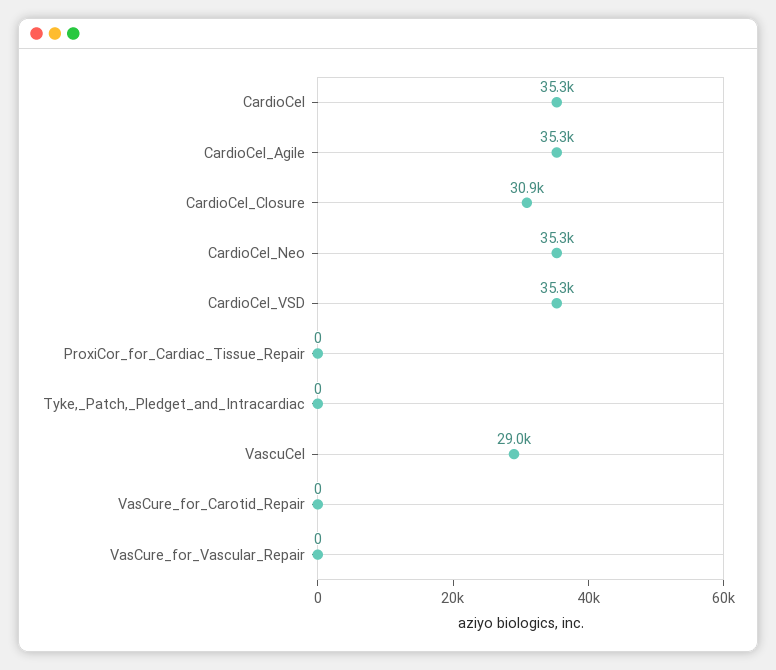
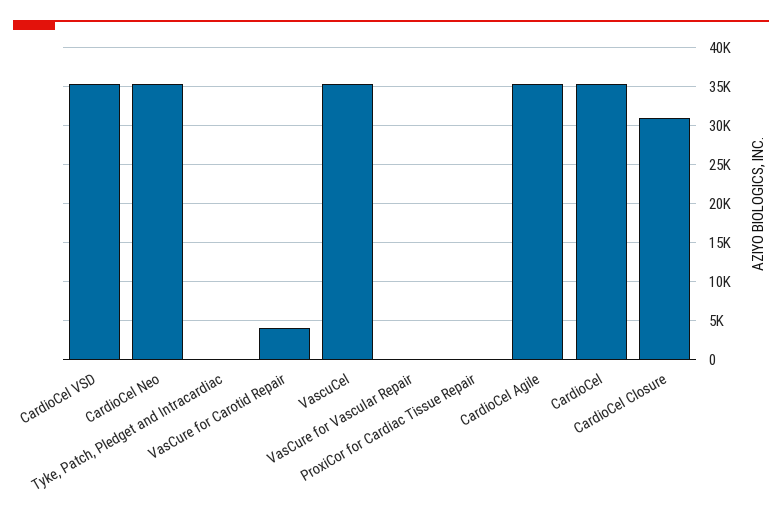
  {
    "CardioCel": 35300,
    "CardioCel_Agile": 35300,
    "CardioCel_Closure": 30900,
    "CardioCel_Neo": 35300,
    "CardioCel_VSD": 35300,
    "ProxiCor_for_Cardiac_Tissue_Repair": 0,
    "Tyke,_Patch,_Pledget_and_Intracardiac": 0,
-   "VascuCel": 29000,
+   "VascuCel": 35000,
-   "VasCure_for_Carotid_Repair": 0,
+   "VasCure_for_Carotid_Repair": 4000,
    "VasCure_for_Vascular_Repair": 0
  }

